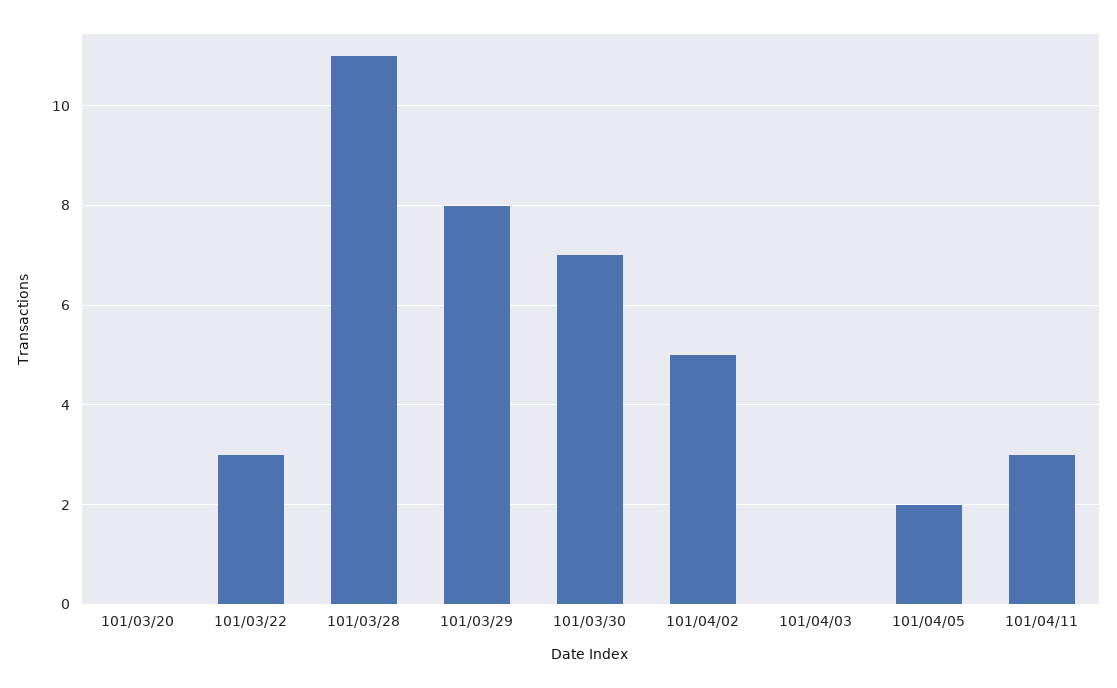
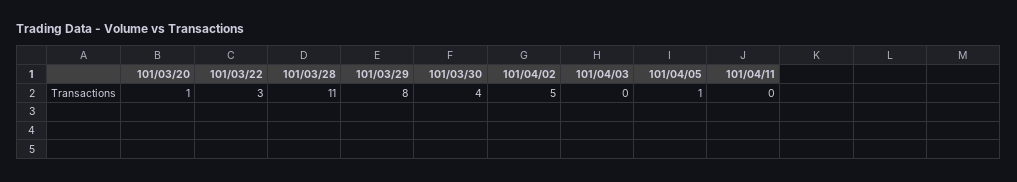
  {
-   "101/03/20": 0,
+   "101/03/20": 1,
    "101/03/22": 3,
    "101/03/28": 11,
    "101/03/29": 8,
-   "101/03/30": 7,
+   "101/03/30": 4,
    "101/04/02": 5,
    "101/04/03": 0,
-   "101/04/05": 2,
+   "101/04/05": 1,
-   "101/04/11": 3
+   "101/04/11": 0
  }

